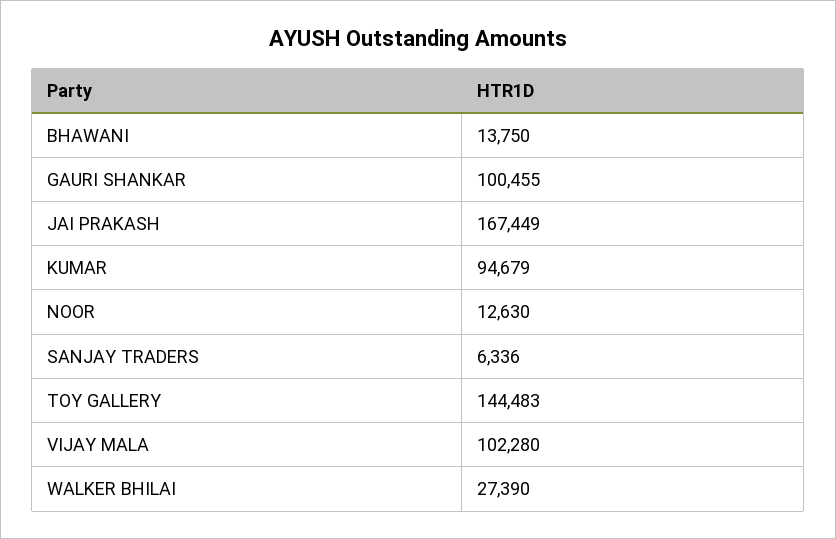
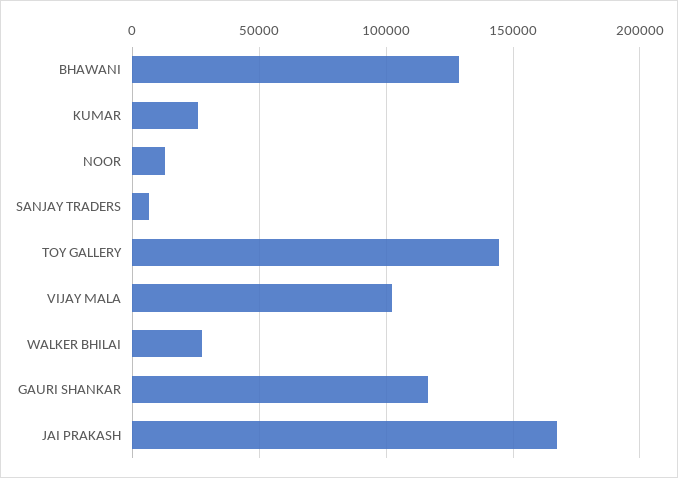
  {
-   "BHAWANI": 13750,
+   "BHAWANI": 130000,
-   "GAURI SHANKAR": 100455,
+   "GAURI SHANKAR": 115000,
    "JAI PRAKASH": 167449,
-   "KUMAR": 94679,
+   "KUMAR": 25000,
    "NOOR": 12630,
    "SANJAY TRADERS": 6336,
    "TOY GALLERY": 144483,
    "VIJAY MALA": 102280,
    "WALKER BHILAI": 27390
  }

